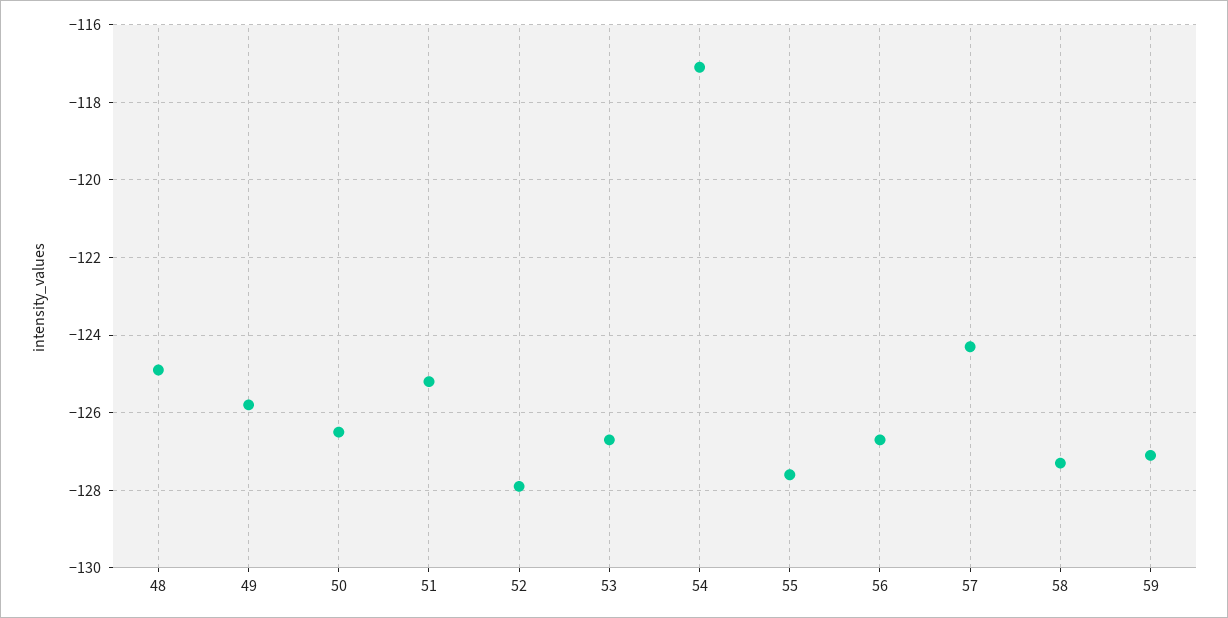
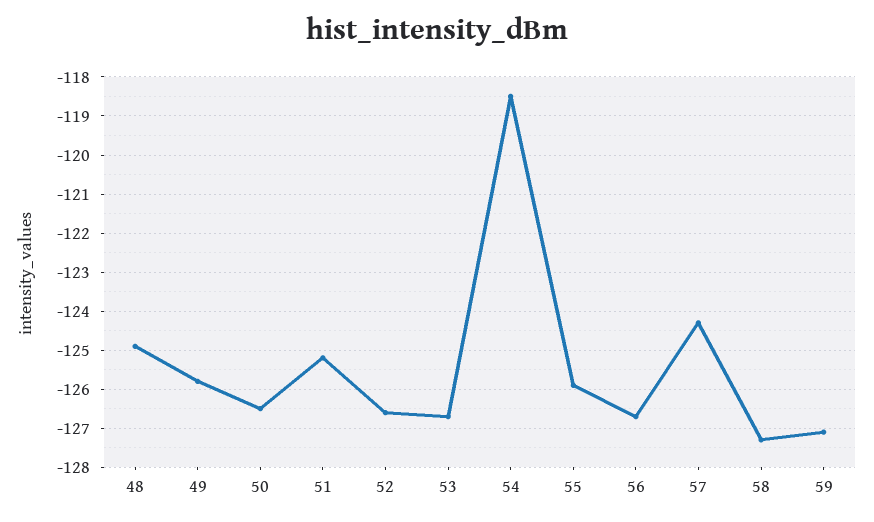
  {
    "48": -125,
    "49": -126,
    "50": -126.5,
    "51": -125,
-   "52": -128,
+   "52": -126.5,
    "53": -126.5,
-   "54": -117,
+   "54": -118.5,
-   "55": -127.5,
+   "55": -126,
    "56": -126.5,
    "57": -124.5,
    "58": -127.5,
    "59": -127
  }

